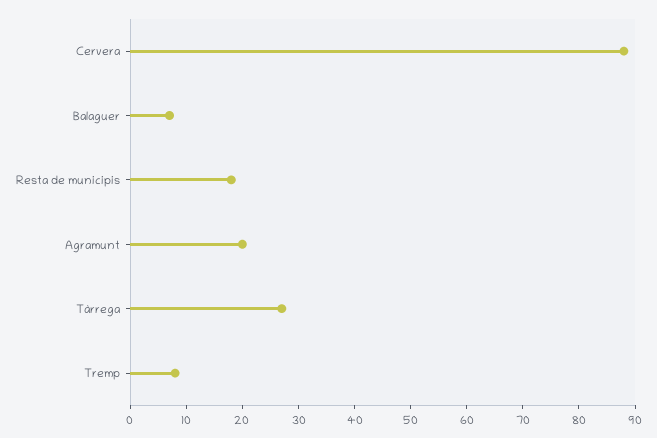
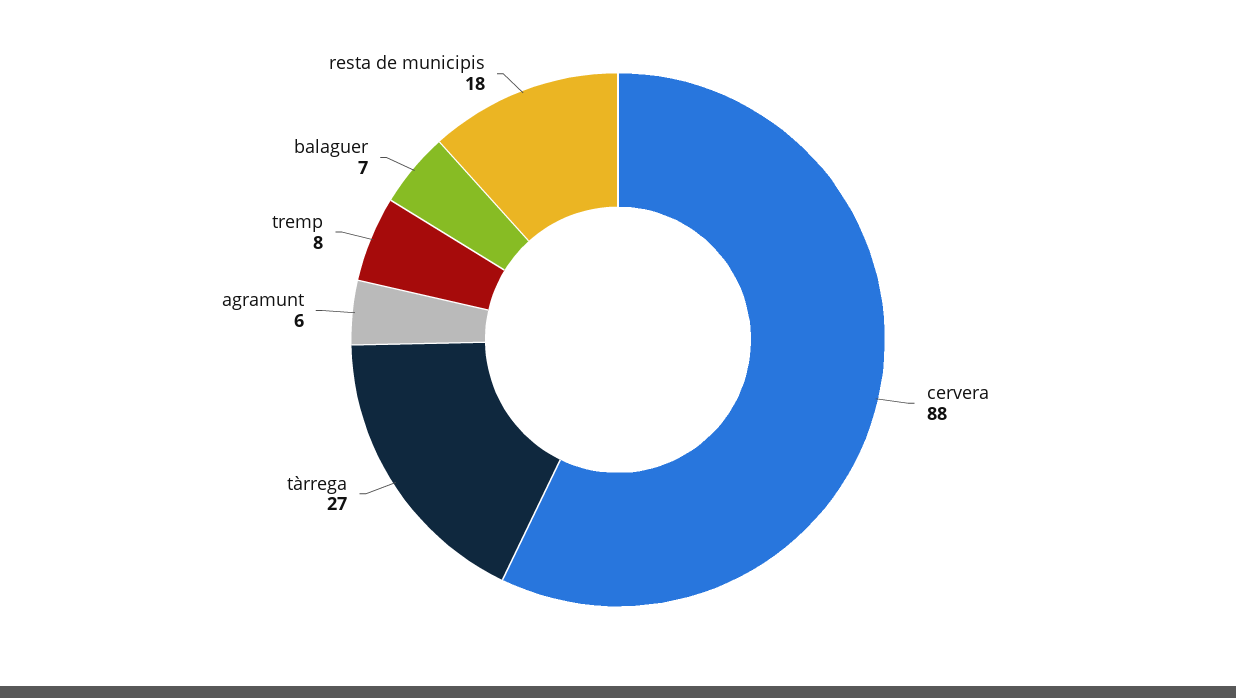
  {
    "Cervera": 88,
    "Balaguer": 7,
    "Resta de municipis": 18,
-   "Agramunt": 20,
+   "Agramunt": 6,
    "Tàrrega": 27,
    "Tremp": 8
  }

